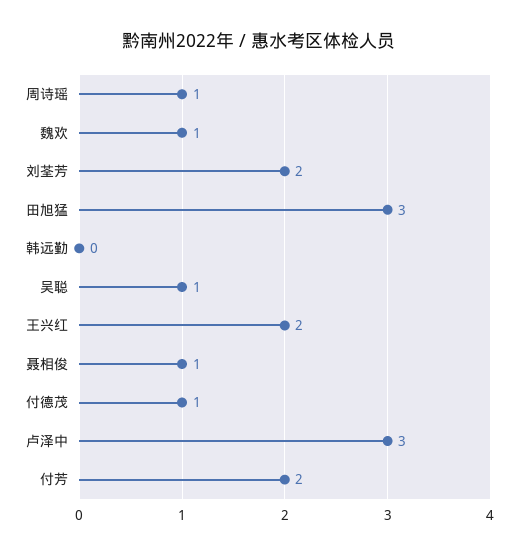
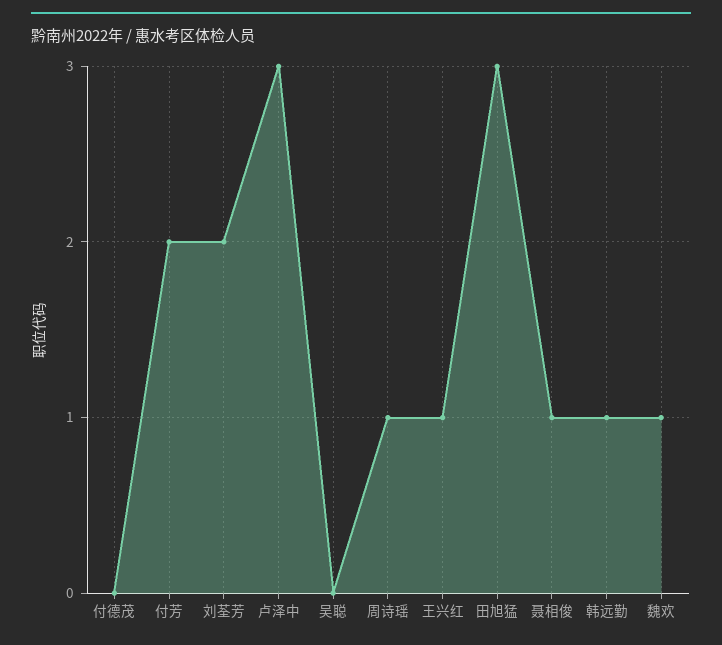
  {
    "周诗瑶": 1,
    "魏欢": 1,
    "刘荃芳": 2,
    "田旭猛": 3,
-   "韩远勤": 0,
+   "韩远勤": 1,
-   "吴聪": 1,
+   "吴聪": 0,
-   "王兴红": 2,
+   "王兴红": 1,
    "聂相俊": 1,
-   "付德茂": 1,
+   "付德茂": 0,
    "卢泽中": 3,
    "付芳": 2
  }

